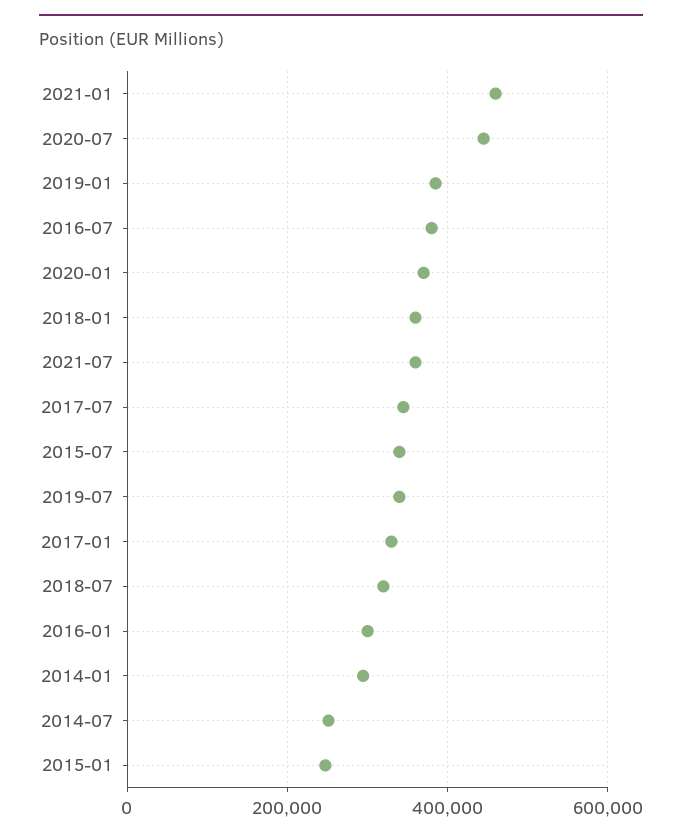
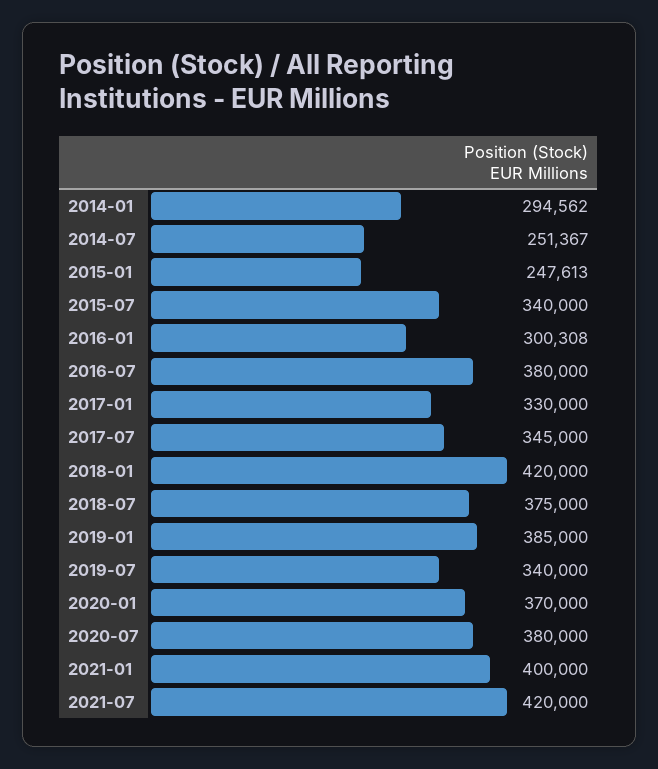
  {
-   "2021-01": 460000,
+   "2021-01": 400000,
-   "2020-07": 440000,
+   "2020-07": 380000,
    "2019-01": 385000,
    "2016-07": 380000,
    "2020-01": 370000,
-   "2018-01": 360000,
+   "2018-01": 420000,
-   "2021-07": 360000,
+   "2021-07": 420000,
    "2017-07": 345000,
    "2015-07": 340000,
    "2019-07": 340000,
    "2017-01": 330000,
-   "2018-07": 320000,
+   "2018-07": 375000,
    "2016-01": 300308,
    "2014-01": 294562,
    "2014-07": 251367,
    "2015-01": 247613
  }

